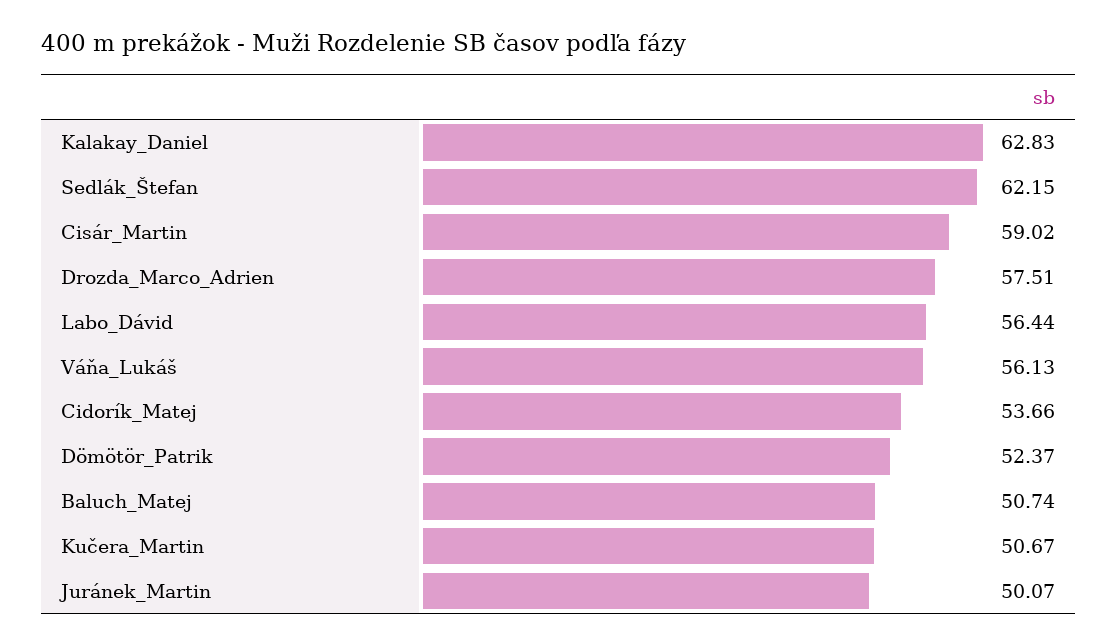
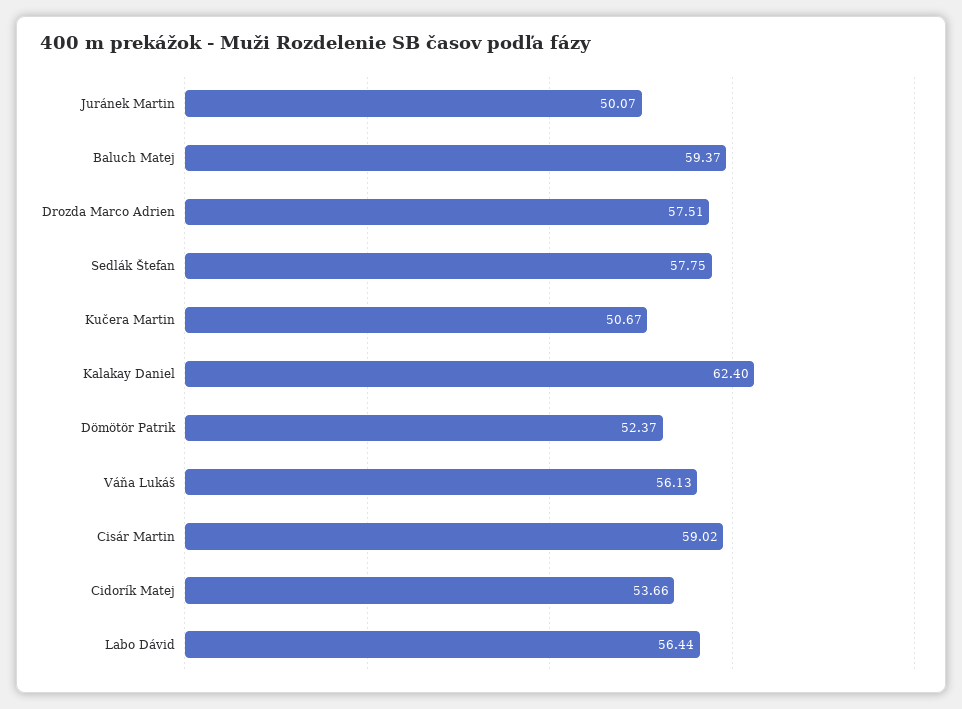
  {
-   "Kalakay_Daniel": 62.83,
+   "Kalakay_Daniel": 62.4,
-   "Sedlák_Štefan": 62.15,
+   "Sedlák_Štefan": 57.75,
    "Cisár_Martin": 59.02,
    "Drozda_Marco_Adrien": 57.51,
    "Labo_Dávid": 56.44,
    "Váňa_Lukáš": 56.13,
    "Cidorík_Matej": 53.66,
    "Dömötör_Patrik": 52.37,
-   "Baluch_Matej": 50.74,
+   "Baluch_Matej": 59.37,
    "Kučera_Martin": 50.67,
    "Juránek_Martin": 50.07
  }

